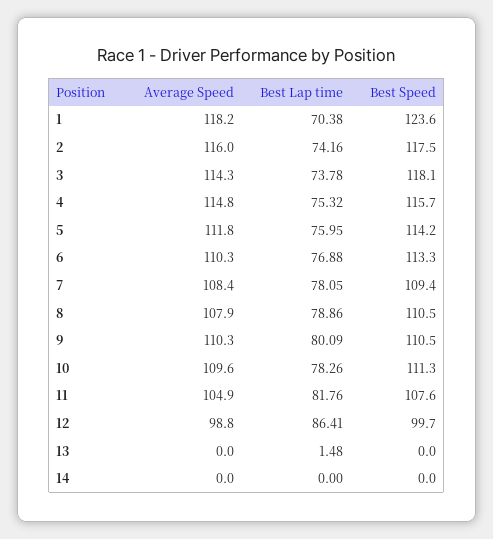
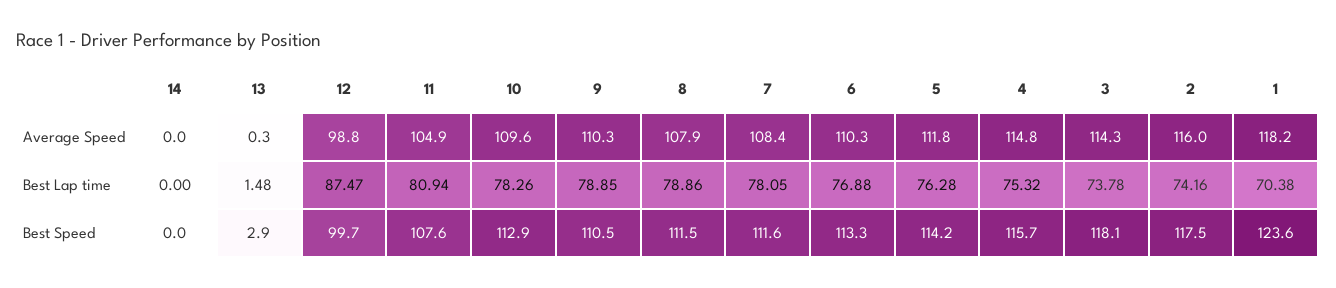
  {
    "Average Speed": {
      "1": 118.2,
      "2": 116,
      "3": 114.3,
      "4": 114.8,
      "5": 111.8,
      "6": 110.3,
      "7": 108.4,
      "8": 107.9,
      "9": 110.3,
      "10": 109.6,
      "11": 104.9,
      "12": 98.8,
-     "13": 0,
+     "13": 0.3,
      "14": 0
    },
    "Best Lap time": {
      "1": 70.38,
      "2": 74.16,
      "3": 73.78,
      "4": 75.32,
-     "5": 75.95,
+     "5": 76.28,
      "6": 76.88,
      "7": 78.05,
      "8": 78.86,
-     "9": 80.09,
+     "9": 78.85,
      "10": 78.26,
-     "11": 81.76,
+     "11": 80.94,
-     "12": 86.41,
+     "12": 87.47,
      "13": 1.48,
      "14": 0
    },
    "Best Speed": {
      "1": 123.6,
      "2": 117.5,
      "3": 118.1,
      "4": 115.7,
      "5": 114.2,
      "6": 113.3,
-     "7": 109.4,
+     "7": 111.6,
-     "8": 110.5,
+     "8": 111.5,
      "9": 110.5,
-     "10": 111.3,
+     "10": 112.9,
      "11": 107.6,
      "12": 99.7,
-     "13": 0,
+     "13": 2.9,
      "14": 0
    }
  }

